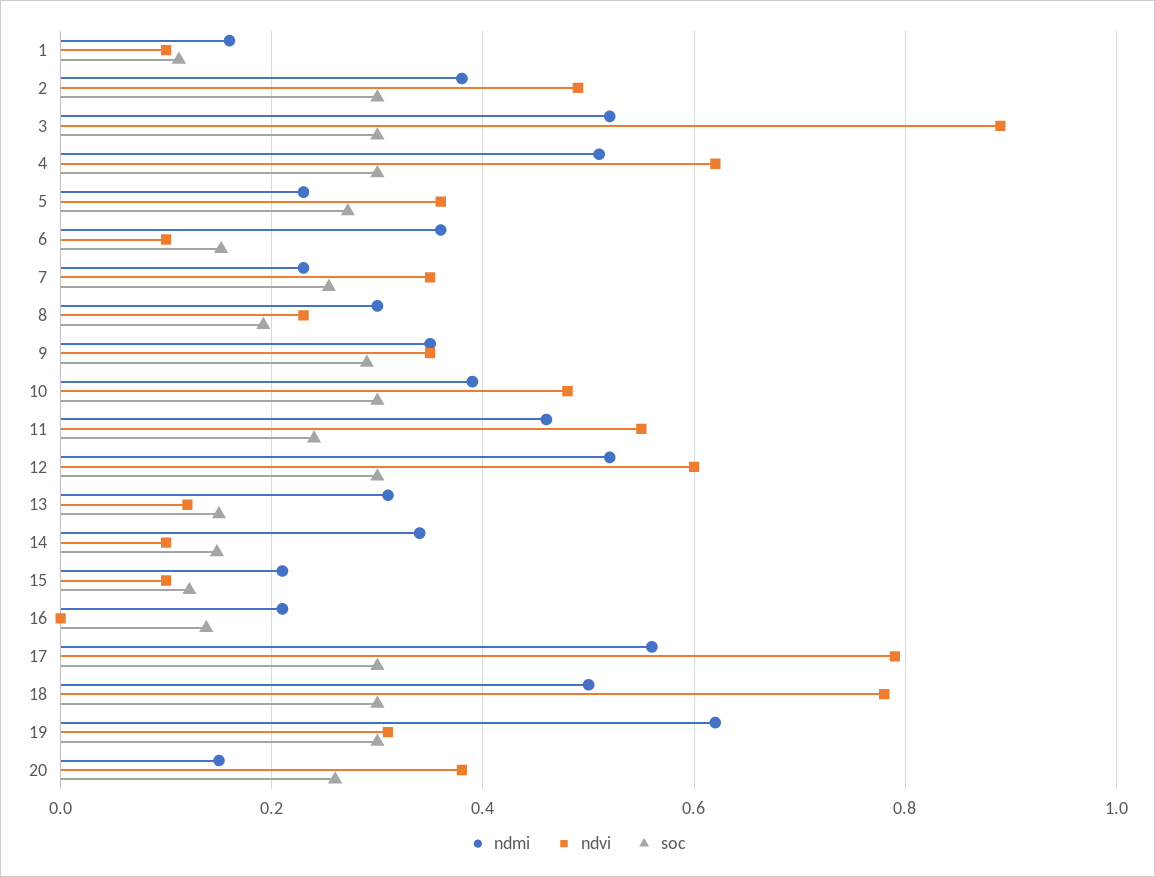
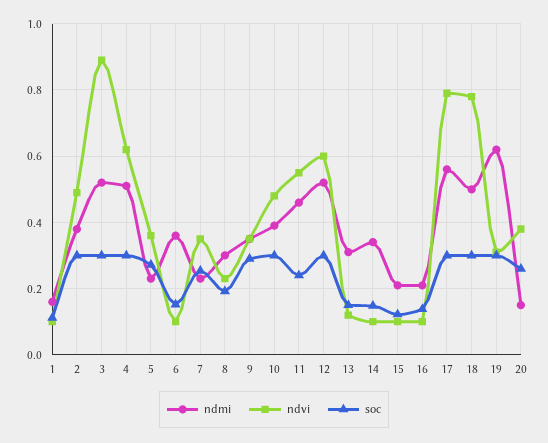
  {
    "ndmi": {
      "1": 0.16,
      "2": 0.38,
      "3": 0.52,
      "4": 0.52,
      "5": 0.24,
      "6": 0.36,
      "7": 0.24,
      "8": 0.3,
      "9": 0.36,
      "10": 0.4,
      "11": 0.46,
      "12": 0.52,
      "13": 0.32,
      "14": 0.34,
      "15": 0.22,
      "16": 0.22,
      "17": 0.56,
      "18": 0.5,
      "19": 0.62,
      "20": 0.16
    },
    "ndvi": {
      "1": 0.1,
      "2": 0.5,
      "3": 0.9,
      "4": 0.62,
      "5": 0.36,
      "6": 0.1,
      "7": 0.36,
      "8": 0.24,
      "9": 0.36,
      "10": 0.48,
      "11": 0.56,
      "12": 0.6,
      "13": 0.12,
      "14": 0.1,
      "15": 0.1,
-     "16": 0,
+     "16": 0.1,
      "17": 0.8,
      "18": 0.78,
      "19": 0.32,
      "20": 0.38
    },
    "soc": {
      "1": 0.12,
      "2": 0.3,
      "3": 0.3,
      "4": 0.3,
      "5": 0.28,
      "6": 0.16,
      "7": 0.26,
      "8": 0.2,
      "9": 0.3,
      "10": 0.3,
      "11": 0.24,
      "12": 0.3,
      "13": 0.16,
      "14": 0.14,
      "15": 0.12,
      "16": 0.14,
      "17": 0.3,
      "18": 0.3,
      "19": 0.3,
      "20": 0.26
    }
  }

